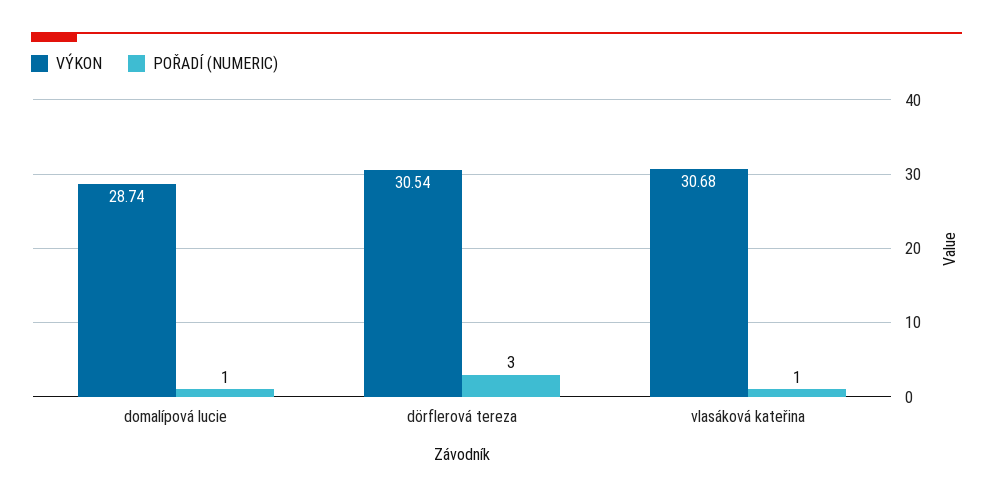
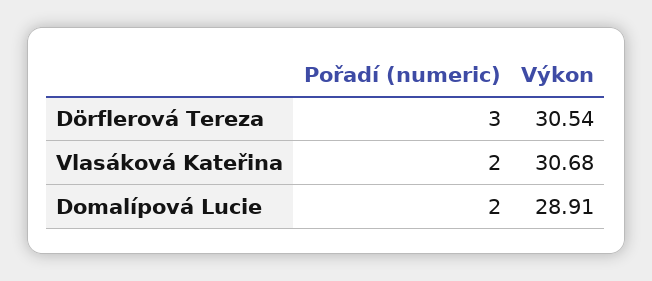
  {
    "VÝKON": {
-     "domalípová lucie": 28.74,
+     "domalípová lucie": 28.91,
      "dörflerová tereza": 30.54,
      "vlasáková kateřina": 30.68
    },
    "POŘADÍ (NUMERIC)": {
-     "domalípová lucie": 1,
+     "domalípová lucie": 2,
      "dörflerová tereza": 3,
-     "vlasáková kateřina": 1
+     "vlasáková kateřina": 2
    }
  }

